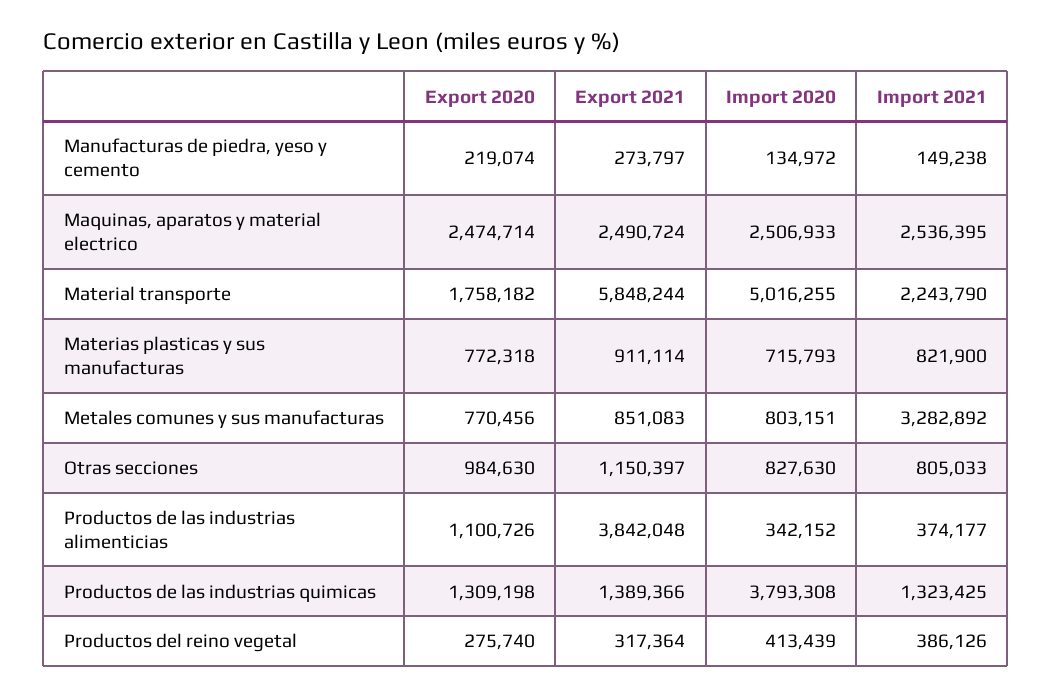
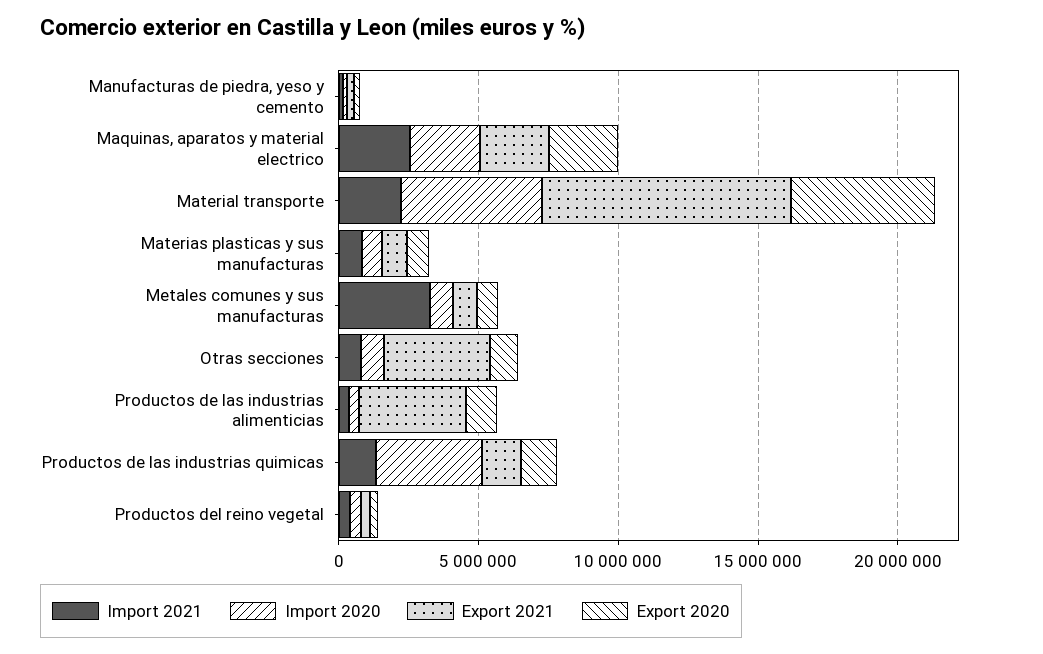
  {
    "Export 2020": {
      "Manufacturas de piedra, yeso y cemento": 219074,
      "Maquinas, aparatos y material electrico": 2474714,
-     "Material transporte": 1758182,
+     "Material transporte": 5000000,
      "Materias plasticas y sus manufacturas": 772318,
      "Metales comunes y sus manufacturas": 770456,
      "Otras secciones": 984630,
      "Productos de las industrias alimenticias": 1100726,
      "Productos de las industrias quimicas": 1309198,
      "Productos del reino vegetal": 275740
    },
    "Export 2021": {
      "Manufacturas de piedra, yeso y cemento": 273797,
      "Maquinas, aparatos y material electrico": 2490724,
-     "Material transporte": 5848244,
+     "Material transporte": 9000000,
      "Materias plasticas y sus manufacturas": 911114,
      "Metales comunes y sus manufacturas": 851083,
-     "Otras secciones": 1150397,
+     "Otras secciones": 4000000,
      "Productos de las industrias alimenticias": 3842048,
      "Productos de las industrias quimicas": 1389366,
      "Productos del reino vegetal": 317364
    },
    "Import 2020": {
      "Manufacturas de piedra, yeso y cemento": 134972,
      "Maquinas, aparatos y material electrico": 2506933,
      "Material transporte": 5016255,
      "Materias plasticas y sus manufacturas": 715793,
      "Metales comunes y sus manufacturas": 803151,
      "Otras secciones": 827630,
      "Productos de las industrias alimenticias": 342152,
      "Productos de las industrias quimicas": 3793308,
      "Productos del reino vegetal": 413439
    },
    "Import 2021": {
      "Manufacturas de piedra, yeso y cemento": 149238,
      "Maquinas, aparatos y material electrico": 2536395,
      "Material transporte": 2243790,
      "Materias plasticas y sus manufacturas": 821900,
      "Metales comunes y sus manufacturas": 3282892,
      "Otras secciones": 805033,
      "Productos de las industrias alimenticias": 374177,
      "Productos de las industrias quimicas": 1323425,
      "Productos del reino vegetal": 386126
    }
  }

